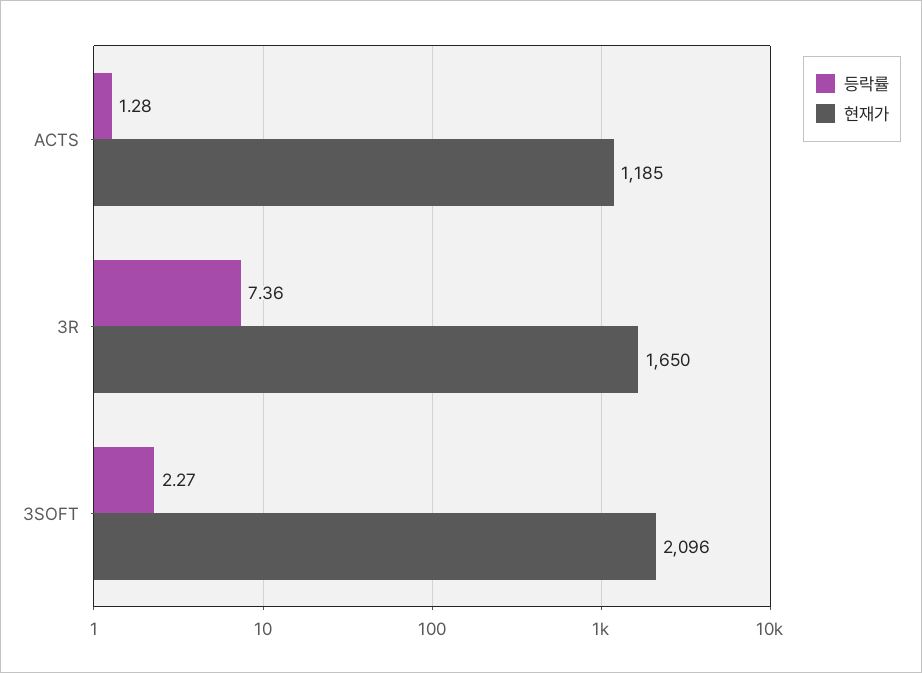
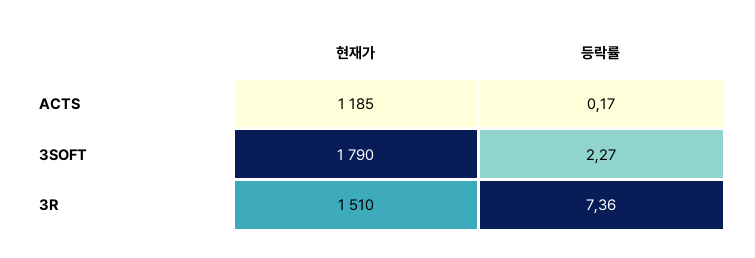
  {
    "등락률": {
-     "ACTS": 1.28,
+     "ACTS": 0.17,
      "3R": 7.36,
      "3SOFT": 2.27
    },
    "현재가": {
      "ACTS": 1185,
-     "3R": 1650,
+     "3R": 1510,
-     "3SOFT": 2096
+     "3SOFT": 1790
    }
  }

